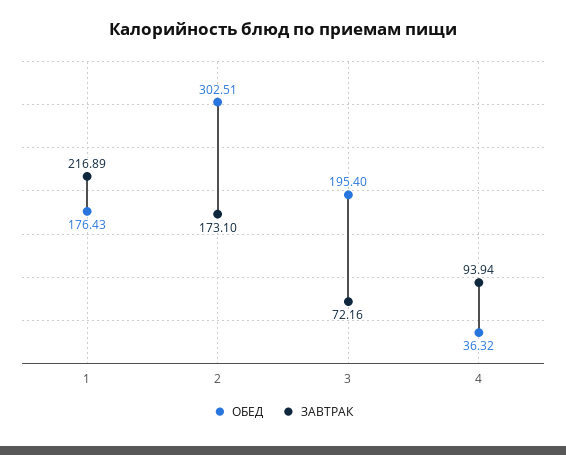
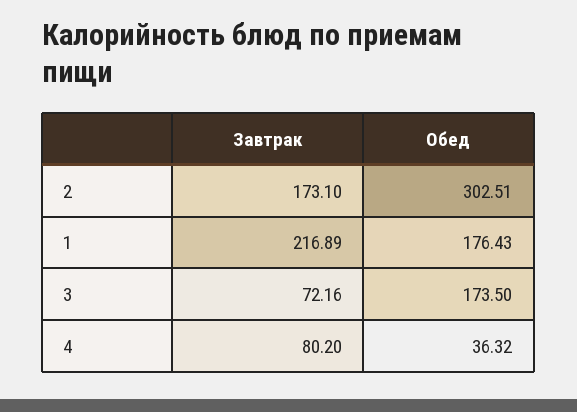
  {
    "ОБЕД": {
      "1": 176.43,
      "2": 302.51,
-     "3": 195.4,
+     "3": 173.5,
      "4": 36.32
    },
    "ЗАВТРАК": {
      "1": 216.89,
      "2": 173.1,
      "3": 72.16,
-     "4": 93.94
+     "4": 80.2
    }
  }

